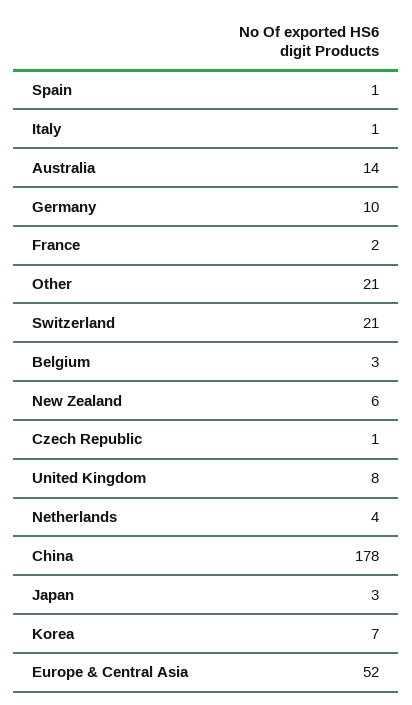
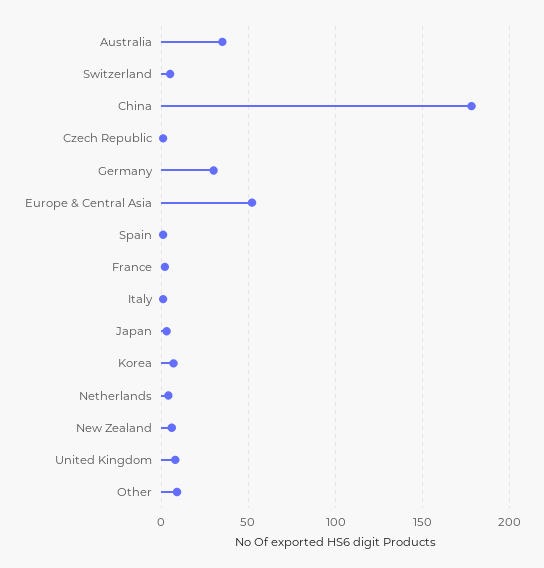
  {
    "Spain": 1,
    "Italy": 1,
-   "Australia": 14,
+   "Australia": 35,
-   "Germany": 10,
+   "Germany": 30,
    "France": 2,
-   "Other": 21,
+   "Other": 10,
-   "Switzerland": 21,
+   "Switzerland": 5,
-   "Belgium": 3,
    "New Zealand": 6,
    "Czech Republic": 1,
    "United Kingdom": 8,
    "Netherlands": 4,
    "China": 178,
    "Japan": 3,
    "Korea": 7,
    "Europe & Central Asia": 52
  }

